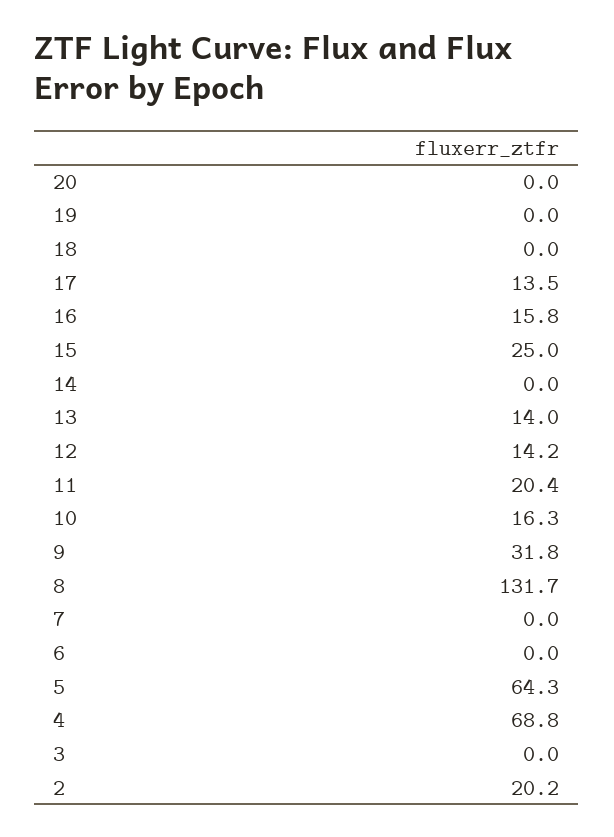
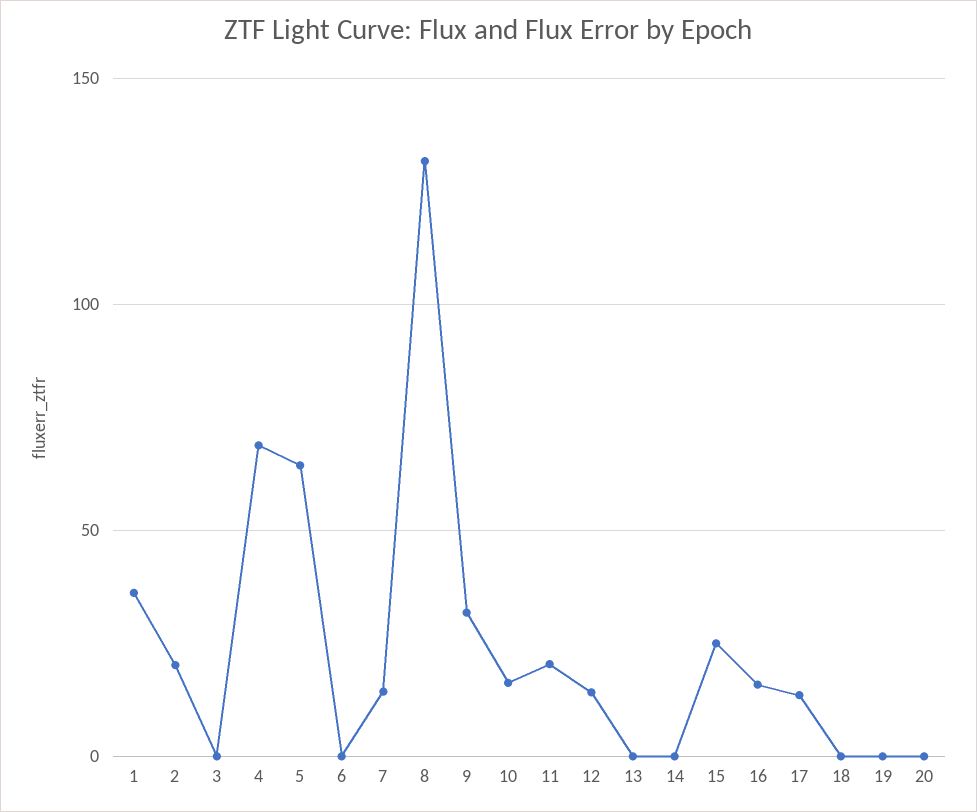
  {
    "20": 0,
    "19": 0,
    "18": 0,
    "17": 13.5,
    "16": 15.8,
    "15": 25,
    "14": 0,
-   "13": 14,
+   "13": 0,
    "12": 14.2,
    "11": 20.4,
    "10": 16.3,
    "9": 31.8,
    "8": 131.7,
-   "7": 0,
+   "7": 15,
    "6": 0,
    "5": 64.3,
    "4": 68.8,
    "3": 0,
-   "2": 20.2
+   "2": 20.2,
+   "1": 35
  }

